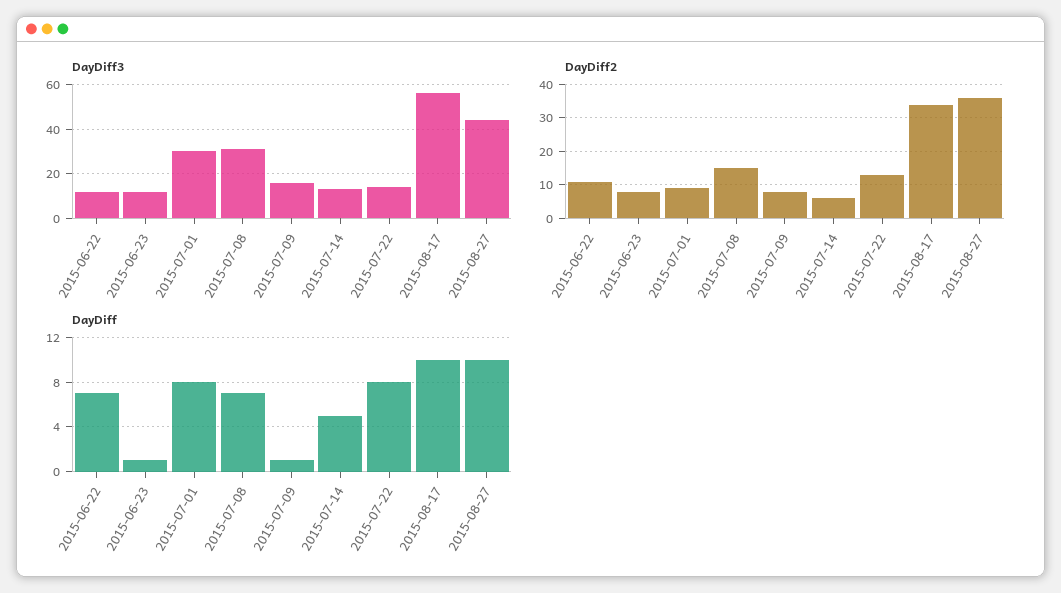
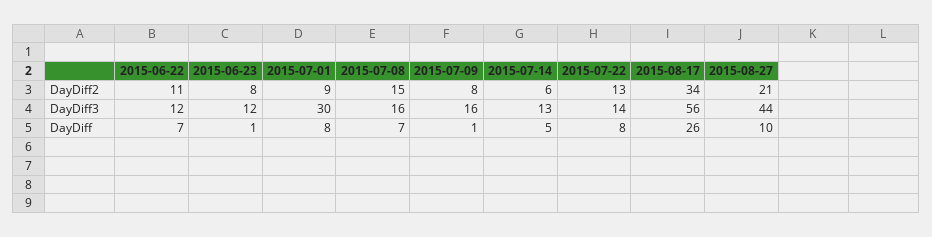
  {
    "DayDiff3": {
      "2015-06-22": 12,
      "2015-06-23": 12,
      "2015-07-01": 30,
-     "2015-07-08": 30,
+     "2015-07-08": 16,
      "2015-07-09": 16,
      "2015-07-14": 13,
      "2015-07-22": 14,
      "2015-08-17": 56,
      "2015-08-27": 44
    },
    "DayDiff2": {
      "2015-06-22": 11,
      "2015-06-23": 8,
      "2015-07-01": 9,
      "2015-07-08": 15,
      "2015-07-09": 8,
      "2015-07-14": 6,
      "2015-07-22": 13,
      "2015-08-17": 34,
-     "2015-08-27": 35
+     "2015-08-27": 21
    },
    "DayDiff": {
      "2015-06-22": 7,
      "2015-06-23": 1,
      "2015-07-01": 8,
      "2015-07-08": 7,
      "2015-07-09": 1,
      "2015-07-14": 5,
      "2015-07-22": 8,
-     "2015-08-17": 10,
+     "2015-08-17": 26,
      "2015-08-27": 10
    }
  }

